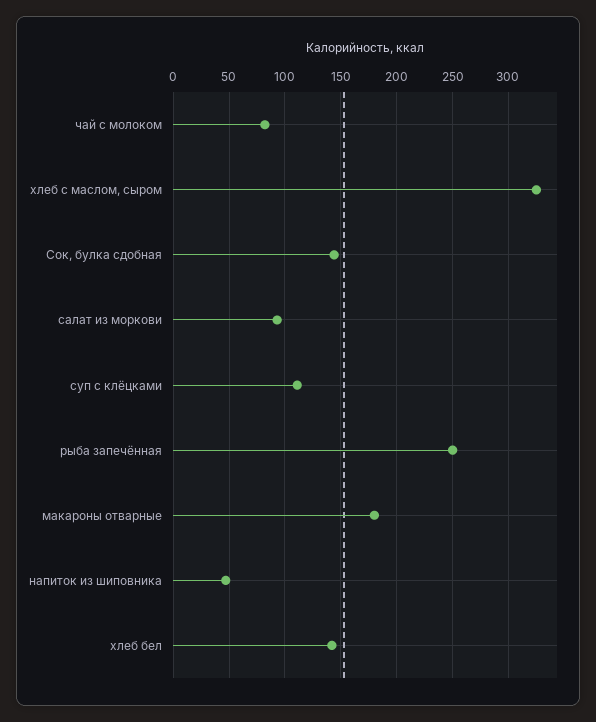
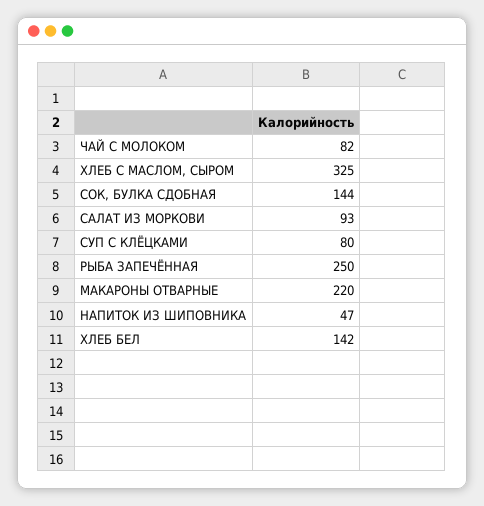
  {
    "чай с молоком": 82,
    "хлеб с маслом, сыром": 325,
    "Сок, булка сдобная": 144,
    "салат из моркови": 93,
-   "суп с клёцками": 110,
+   "суп с клёцками": 80,
    "рыба запечённая": 250,
-   "макароны отварные": 180,
+   "макароны отварные": 220,
    "напиток из шиповника": 47,
    "хлеб бел": 142
  }

